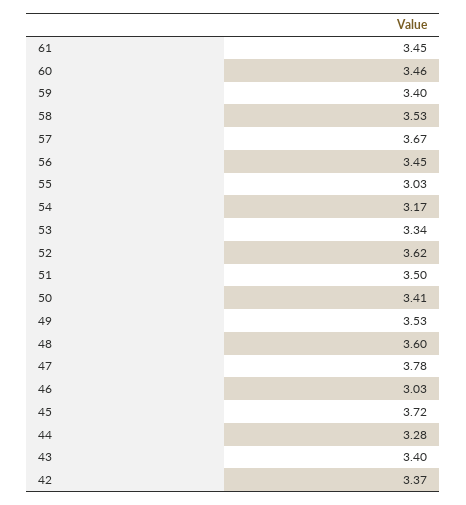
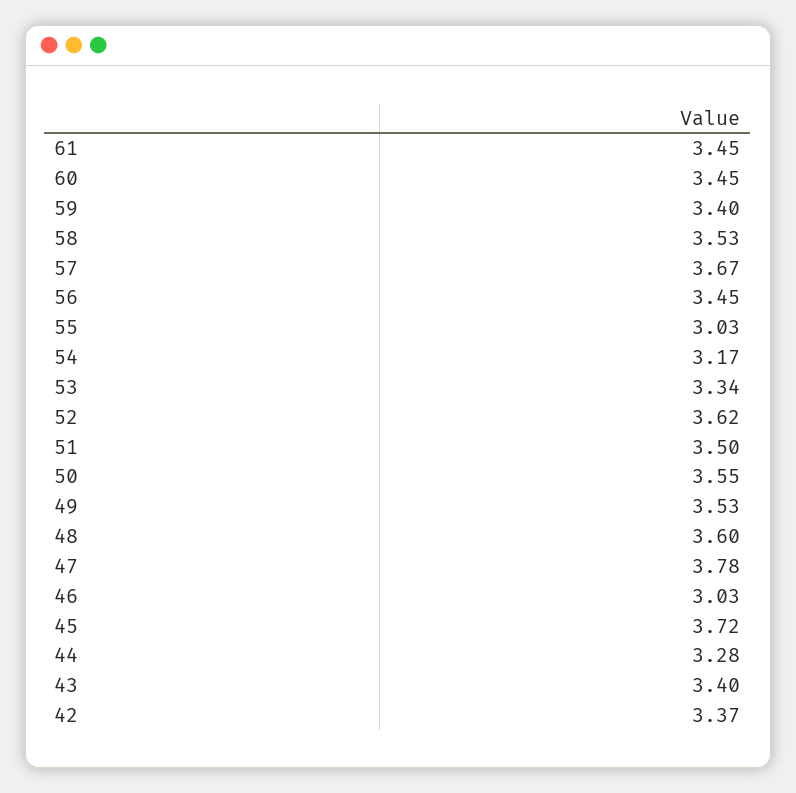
  {
    "61": 3.45,
-   "60": 3.46,
+   "60": 3.45,
    "59": 3.4,
    "58": 3.53,
    "57": 3.67,
    "56": 3.45,
    "55": 3.03,
    "54": 3.17,
    "53": 3.34,
    "52": 3.62,
    "51": 3.5,
-   "50": 3.41,
+   "50": 3.55,
    "49": 3.53,
    "48": 3.6,
    "47": 3.78,
    "46": 3.03,
    "45": 3.72,
    "44": 3.28,
    "43": 3.4,
    "42": 3.37
  }

